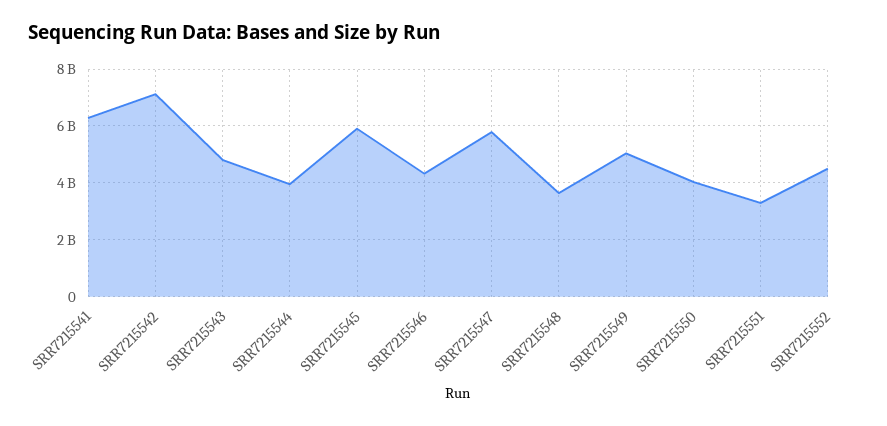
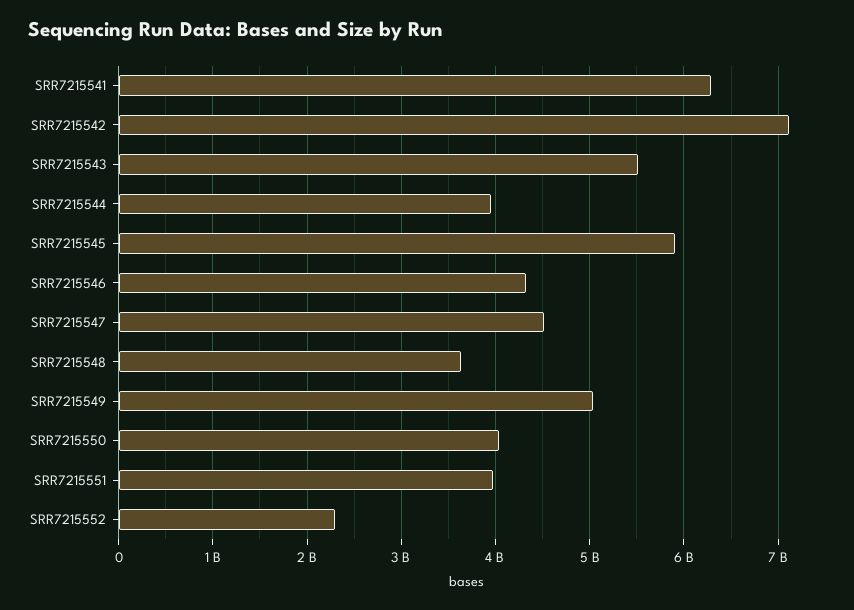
  {
    "SRR7215541": 6300000000,
    "SRR7215542": 7100000000,
-   "SRR7215543": 4750000000,
+   "SRR7215543": 5500000000,
    "SRR7215544": 4000000000,
    "SRR7215545": 5900000000,
    "SRR7215546": 4300000000,
-   "SRR7215547": 5750000000,
+   "SRR7215547": 4500000000,
    "SRR7215548": 3600000000,
    "SRR7215549": 5000000000,
    "SRR7215550": 4000000000,
-   "SRR7215551": 3250000000,
+   "SRR7215551": 4000000000,
-   "SRR7215552": 4500000000
+   "SRR7215552": 2300000000
  }

